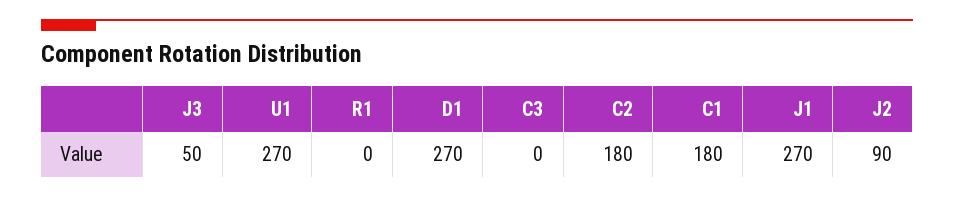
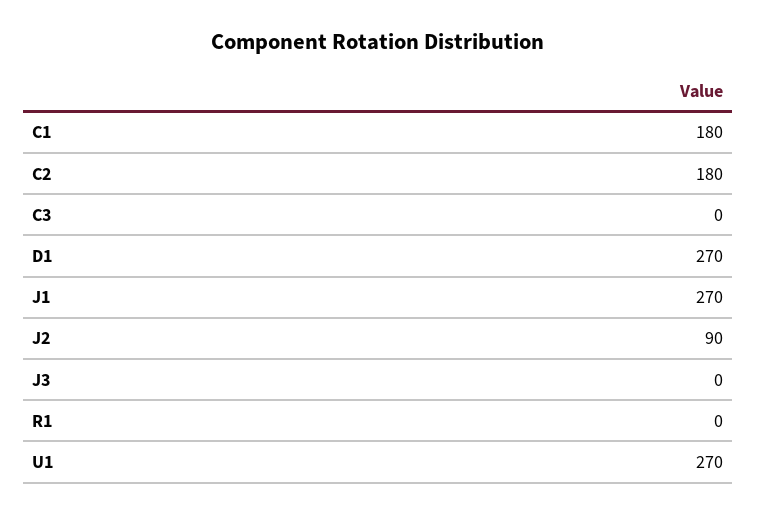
  {
-   "J3": 50,
+   "J3": 0,
    "U1": 270,
    "R1": 0,
    "D1": 270,
    "C3": 0,
    "C2": 180,
    "C1": 180,
    "J1": 270,
    "J2": 90
  }

